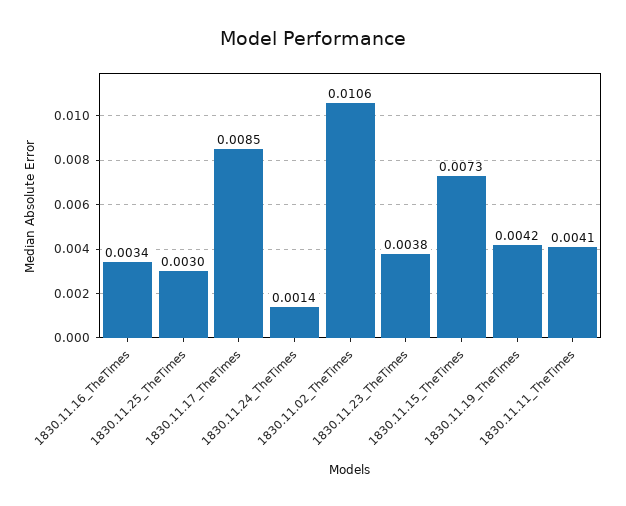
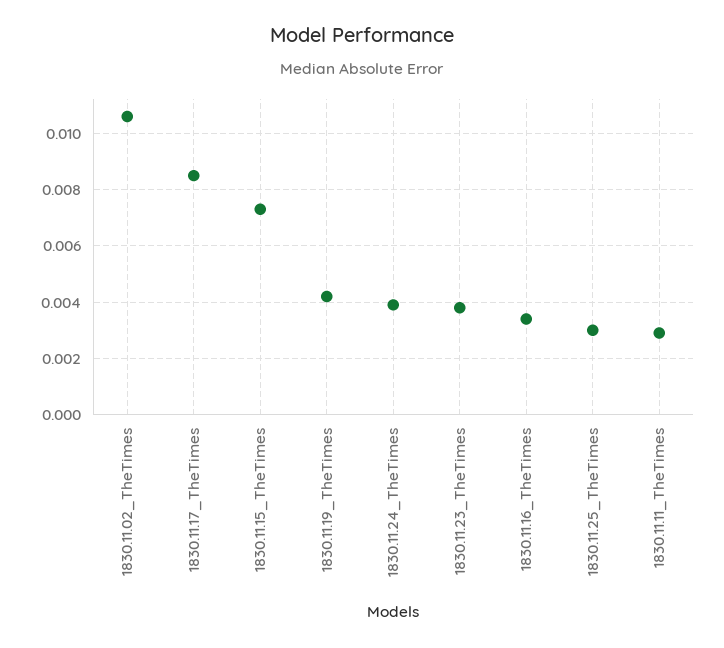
  {
    "1830.11.16_TheTimes": 0.0034,
    "1830.11.25_TheTimes": 0.003,
    "1830.11.17_TheTimes": 0.0085,
-   "1830.11.24_TheTimes": 0.0014,
+   "1830.11.24_TheTimes": 0.004,
    "1830.11.02_TheTimes": 0.0106,
    "1830.11.23_TheTimes": 0.0038,
    "1830.11.15_TheTimes": 0.0073,
    "1830.11.19_TheTimes": 0.0042,
-   "1830.11.11_TheTimes": 0.0041
+   "1830.11.11_TheTimes": 0.003
  }

